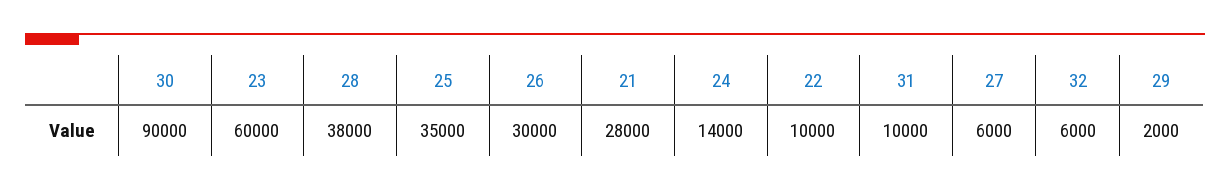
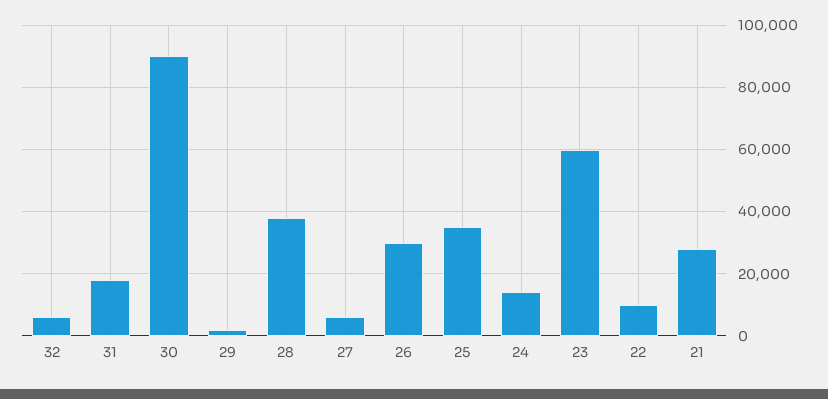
  {
    "30": 90000,
    "23": 60000,
    "28": 38000,
    "25": 35000,
    "26": 30000,
    "21": 28000,
    "24": 14000,
    "22": 10000,
-   "31": 10000,
+   "31": 18000,
    "27": 6000,
    "32": 6000,
    "29": 2000
  }

